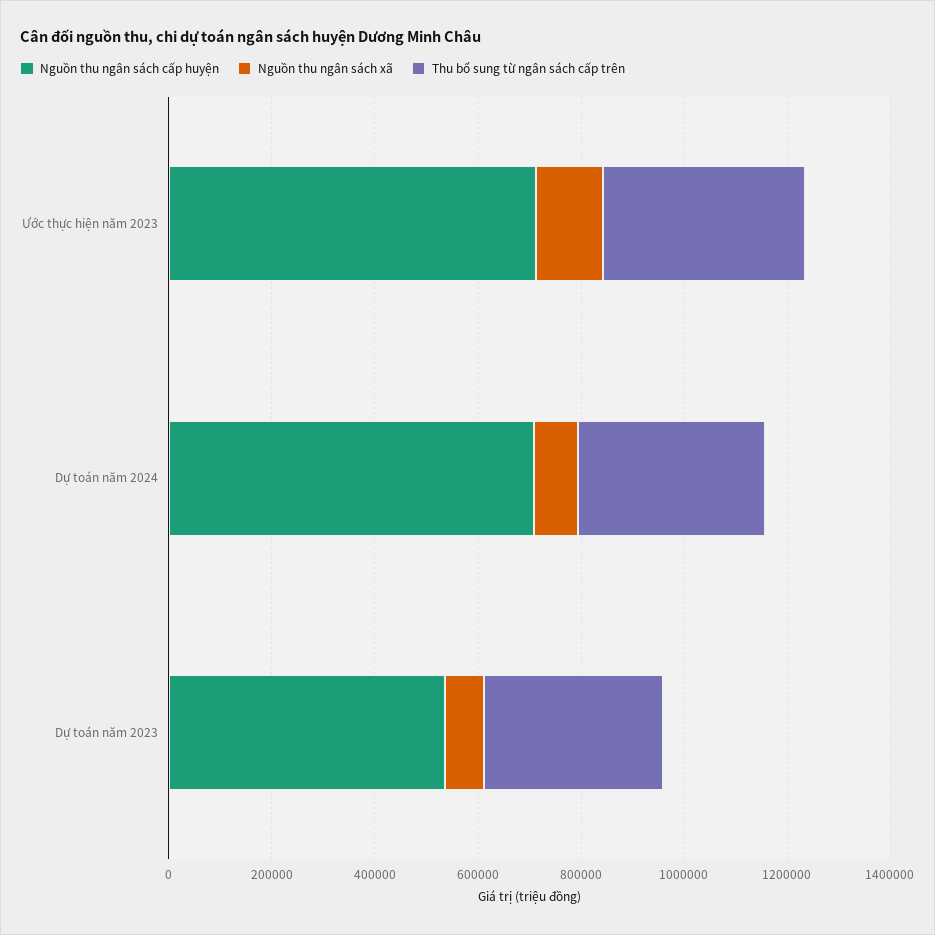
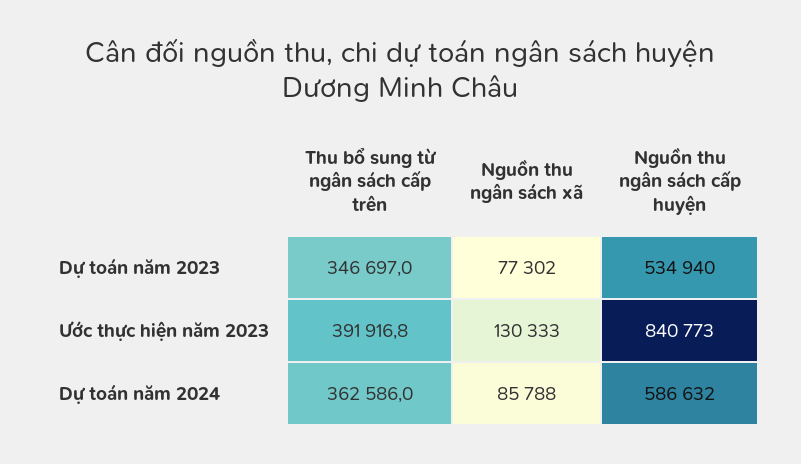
  {
    "Nguồn thu ngân sách cấp huyện": {
-     "Ước thực hiện năm 2023": 700000,
+     "Ước thực hiện năm 2023": 840773,
-     "Dự toán năm 2024": 700000,
+     "Dự toán năm 2024": 586632,
      "Dự toán năm 2023": 534940
    },
    "Nguồn thu ngân sách xã": {
      "Ước thực hiện năm 2023": 130333,
      "Dự toán năm 2024": 85788,
      "Dự toán năm 2023": 77302
    },
    "Thu bổ sung từ ngân sách cấp trên": {
      "Ước thực hiện năm 2023": 391916.8,
      "Dự toán năm 2024": 362586,
      "Dự toán năm 2023": 346697
    }
  }

